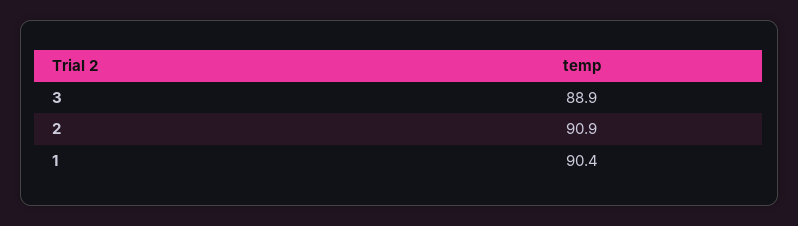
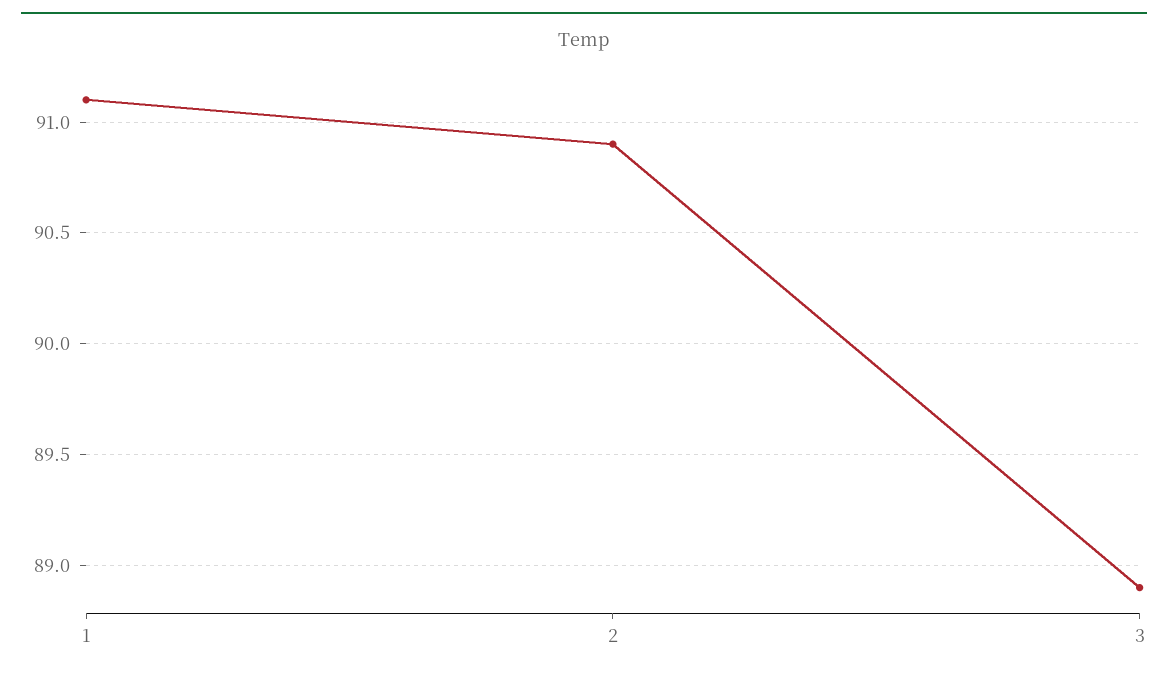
  {
    "3": 88.9,
    "2": 90.9,
-   "1": 90.4
+   "1": 91.1
  }

